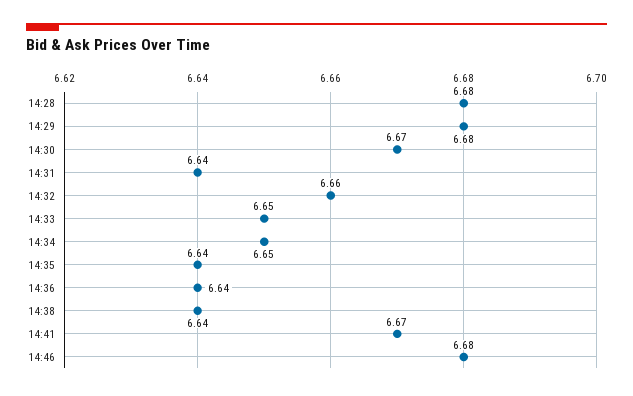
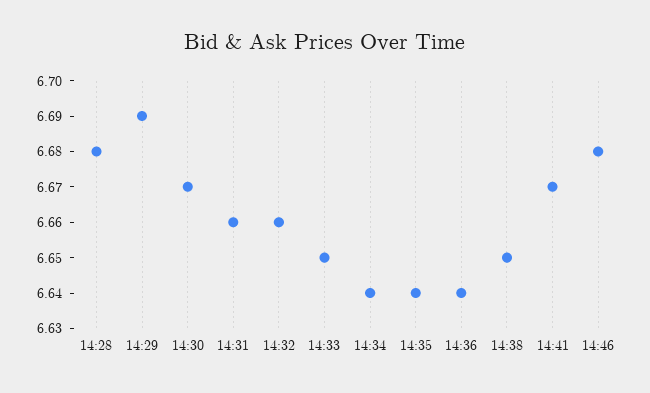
  {
    "14:28": 6.68,
-   "14:29": 6.68,
+   "14:29": 6.69,
    "14:30": 6.67,
-   "14:31": 6.64,
+   "14:31": 6.66,
    "14:32": 6.66,
    "14:33": 6.65,
-   "14:34": 6.65,
+   "14:34": 6.64,
    "14:35": 6.64,
    "14:36": 6.64,
-   "14:38": 6.64,
+   "14:38": 6.65,
    "14:41": 6.67,
    "14:46": 6.68
  }

